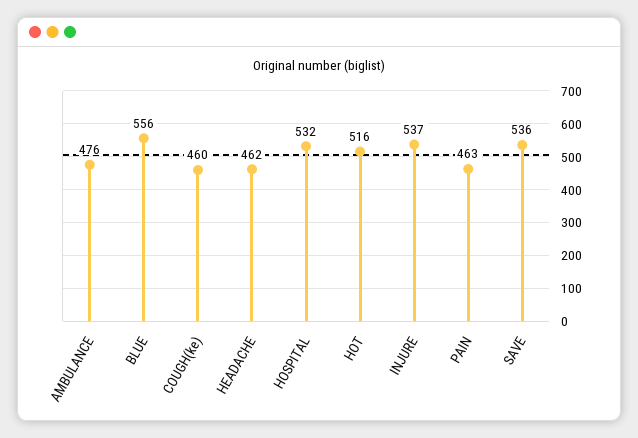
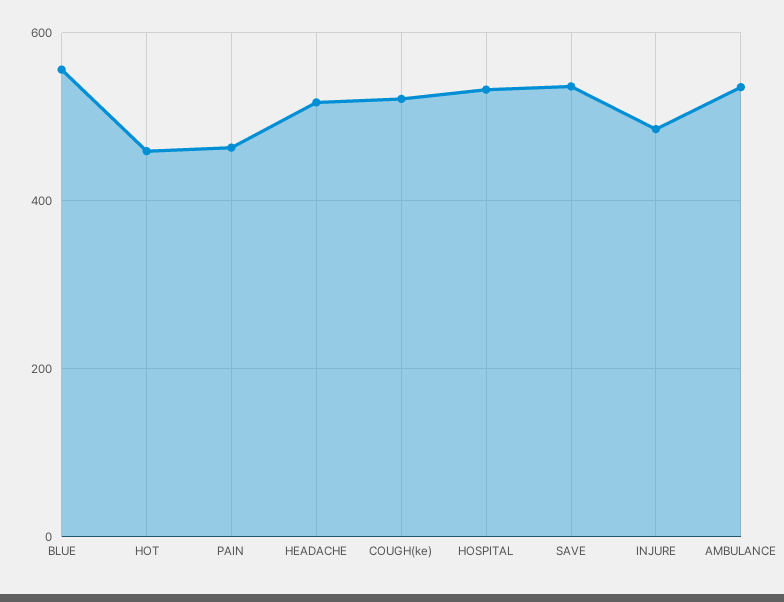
  {
-   "AMBULANCE": 476,
+   "AMBULANCE": 540,
    "BLUE": 556,
-   "COUGH(ke)": 460,
+   "COUGH(ke)": 520,
-   "HEADACHE": 462,
+   "HEADACHE": 520,
    "HOSPITAL": 532,
-   "HOT": 516,
+   "HOT": 460,
-   "INJURE": 537,
+   "INJURE": 480,
    "PAIN": 463,
    "SAVE": 536
  }

